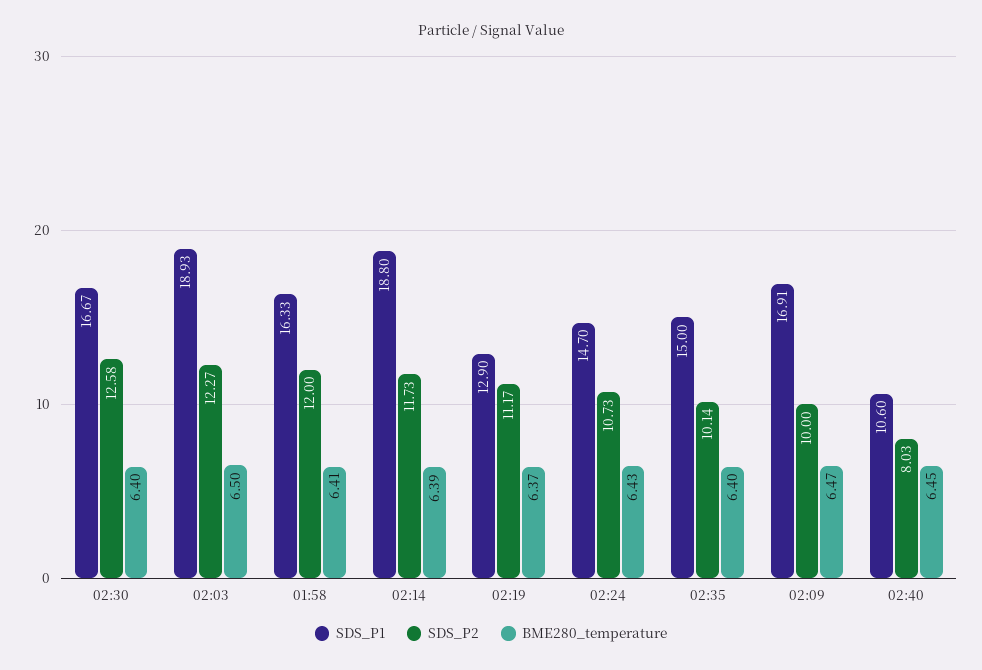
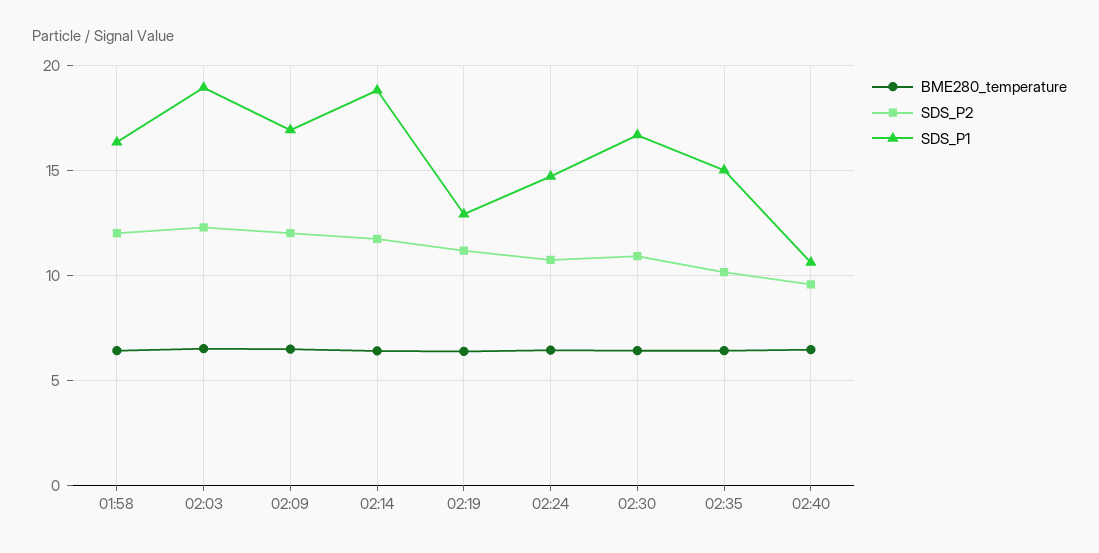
  {
    "SDS_P1": {
      "02:30": 16.67,
      "02:03": 18.93,
      "01:58": 16.33,
      "02:14": 18.8,
      "02:19": 12.9,
      "02:24": 14.7,
      "02:35": 15,
      "02:09": 16.91,
      "02:40": 10.6
    },
    "SDS_P2": {
-     "02:30": 12.58,
+     "02:30": 11,
      "02:03": 12.27,
      "01:58": 12,
      "02:14": 11.73,
      "02:19": 11.17,
      "02:24": 10.73,
      "02:35": 10.14,
-     "02:09": 10,
+     "02:09": 12,
-     "02:40": 8.03
+     "02:40": 9.5
    },
    "BME280_temperature": {
      "02:30": 6.4,
      "02:03": 6.5,
      "01:58": 6.41,
      "02:14": 6.39,
      "02:19": 6.37,
      "02:24": 6.43,
      "02:35": 6.4,
      "02:09": 6.47,
      "02:40": 6.45
    }
  }

